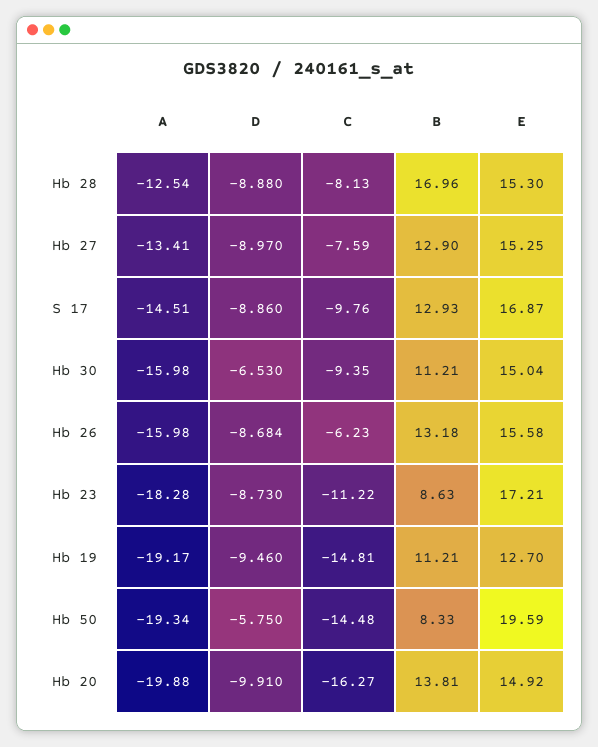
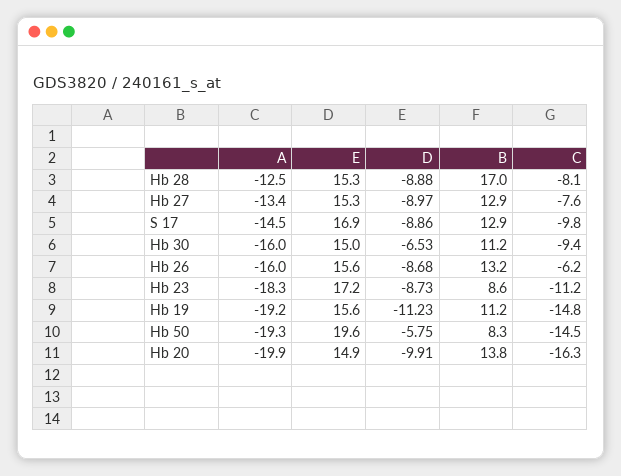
  {
    "A": {
      "Hb 28": -12.54,
      "Hb 27": -13.41,
      "S 17": -14.51,
      "Hb 30": -15.98,
      "Hb 26": -15.98,
      "Hb 23": -18.28,
      "Hb 19": -19.17,
      "Hb 50": -19.34,
      "Hb 20": -19.88
    },
    "D": {
      "Hb 28": -8.88,
      "Hb 27": -8.97,
      "S 17": -8.86,
      "Hb 30": -6.53,
      "Hb 26": -8.684,
      "Hb 23": -8.73,
-     "Hb 19": -9.46,
+     "Hb 19": -11.23,
      "Hb 50": -5.75,
      "Hb 20": -9.91
    },
    "C": {
      "Hb 28": -8.13,
      "Hb 27": -7.59,
      "S 17": -9.76,
      "Hb 30": -9.35,
      "Hb 26": -6.23,
      "Hb 23": -11.22,
      "Hb 19": -14.81,
      "Hb 50": -14.48,
      "Hb 20": -16.27
    },
    "B": {
      "Hb 28": 16.96,
      "Hb 27": 12.9,
      "S 17": 12.93,
      "Hb 30": 11.21,
      "Hb 26": 13.18,
      "Hb 23": 8.63,
      "Hb 19": 11.21,
      "Hb 50": 8.33,
      "Hb 20": 13.81
    },
    "E": {
      "Hb 28": 15.3,
      "Hb 27": 15.25,
      "S 17": 16.87,
      "Hb 30": 15.04,
      "Hb 26": 15.58,
      "Hb 23": 17.21,
-     "Hb 19": 12.7,
+     "Hb 19": 15.6,
      "Hb 50": 19.59,
      "Hb 20": 14.92
    }
  }

